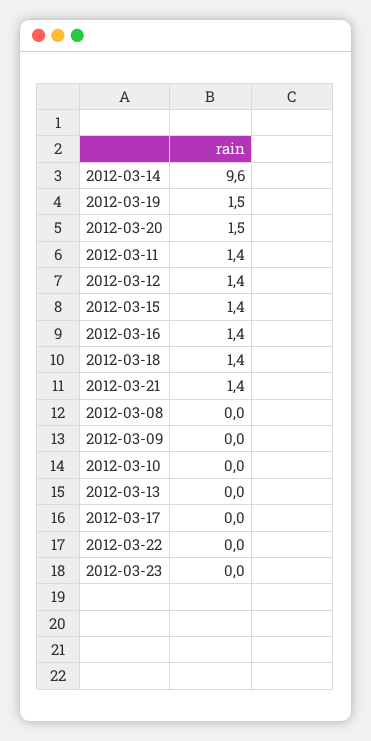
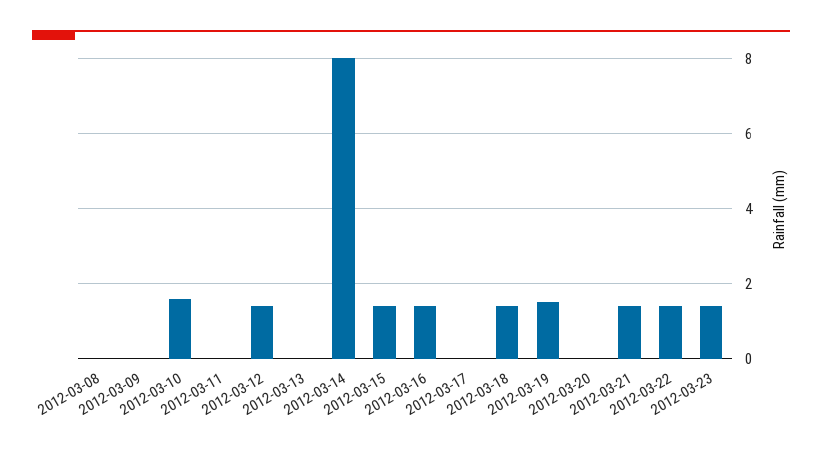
  {
-   "2012-03-14": 9.6,
+   "2012-03-14": 8,
    "2012-03-19": 1.5,
-   "2012-03-20": 1.5,
+   "2012-03-20": 0,
-   "2012-03-11": 1.4,
+   "2012-03-11": 0,
    "2012-03-12": 1.4,
    "2012-03-15": 1.4,
    "2012-03-16": 1.4,
    "2012-03-18": 1.4,
    "2012-03-21": 1.4,
    "2012-03-08": 0,
    "2012-03-09": 0,
-   "2012-03-10": 0,
+   "2012-03-10": 1.5,
    "2012-03-13": 0,
    "2012-03-17": 0,
-   "2012-03-22": 0,
+   "2012-03-22": 1.5,
-   "2012-03-23": 0
+   "2012-03-23": 1.5
  }

